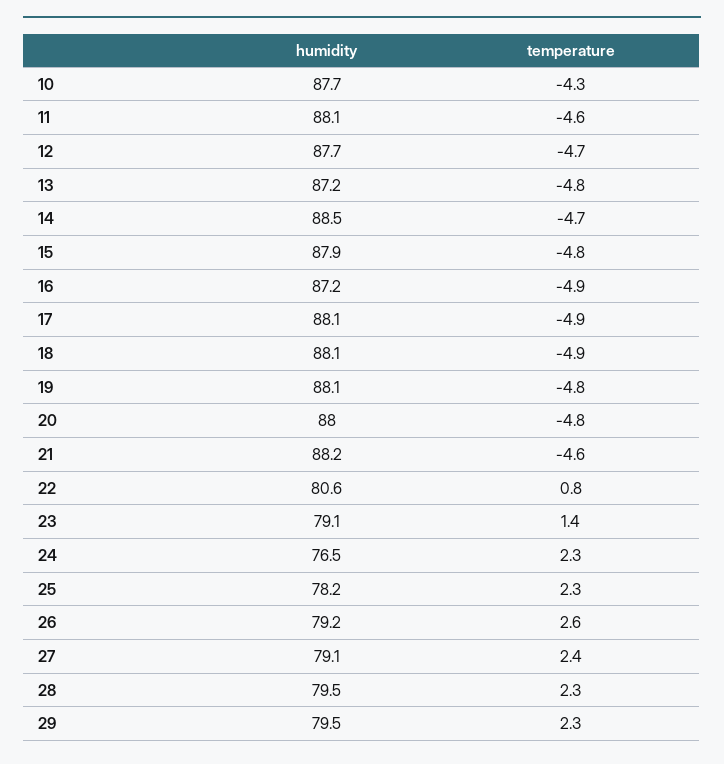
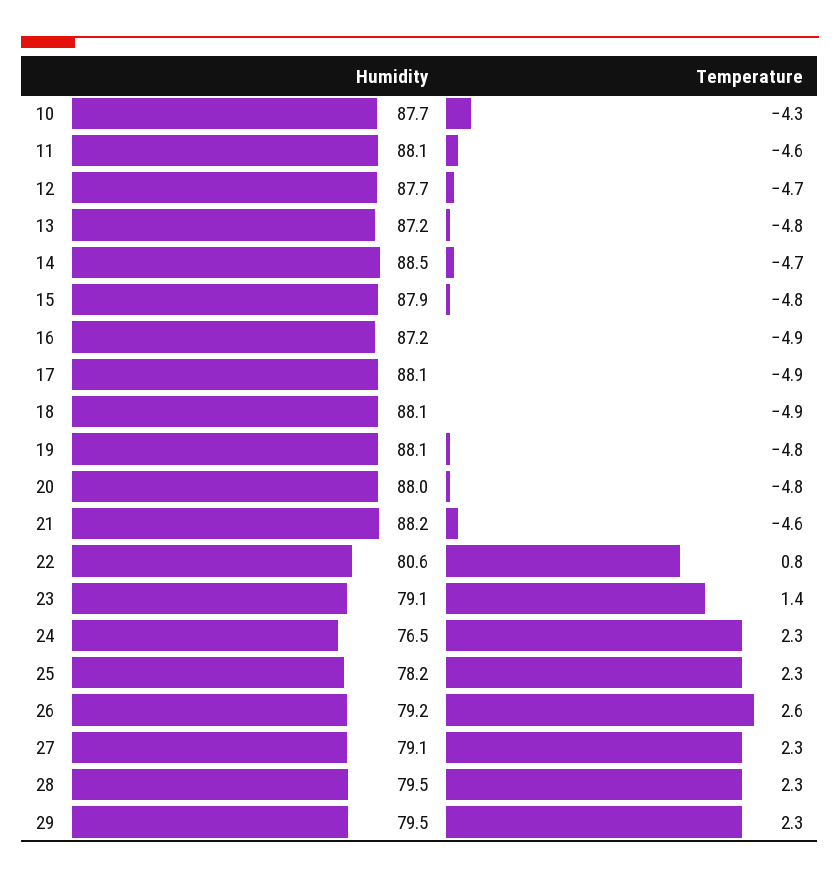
  {
    "humidity": {
      "10": 87.7,
      "11": 88.1,
      "12": 87.7,
      "13": 87.2,
      "14": 88.5,
      "15": 87.9,
      "16": 87.2,
      "17": 88.1,
      "18": 88.1,
      "19": 88.1,
      "20": 88,
      "21": 88.2,
      "22": 80.6,
      "23": 79.1,
      "24": 76.5,
      "25": 78.2,
      "26": 79.2,
      "27": 79.1,
      "28": 79.5,
      "29": 79.5
    },
    "temperature": {
      "10": -4.3,
      "11": -4.6,
      "12": -4.7,
      "13": -4.8,
      "14": -4.7,
      "15": -4.8,
      "16": -4.9,
      "17": -4.9,
      "18": -4.9,
      "19": -4.8,
      "20": -4.8,
      "21": -4.6,
      "22": 0.8,
      "23": 1.4,
      "24": 2.3,
      "25": 2.3,
      "26": 2.6,
-     "27": 2.4,
+     "27": 2.3,
      "28": 2.3,
      "29": 2.3
    }
  }

